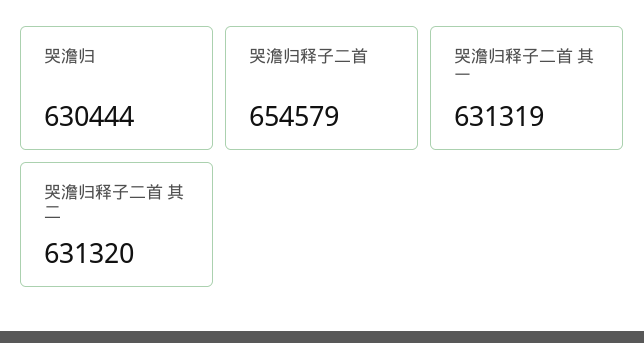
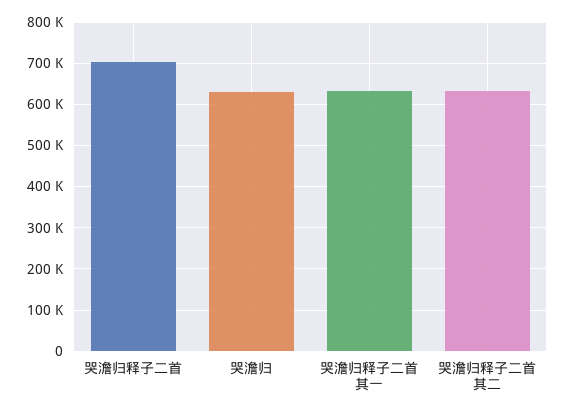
  {
    "哭澹归": 630444,
-   "哭澹归释子二首": 654579,
+   "哭澹归释子二首": 700000,
    "哭澹归释子二首 其一": 631319,
    "哭澹归释子二首 其二": 631320
  }

